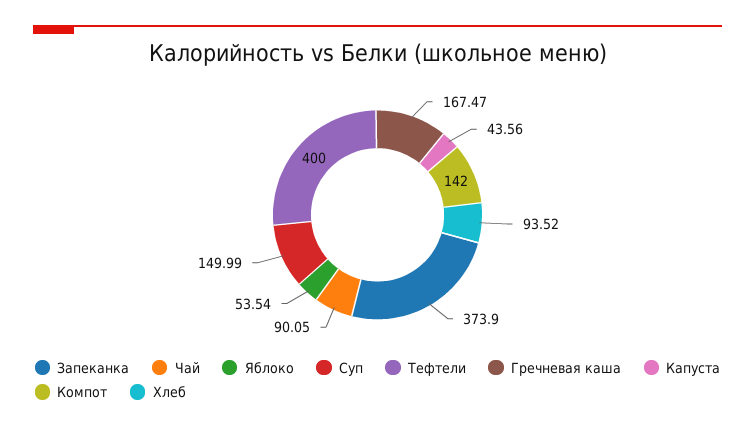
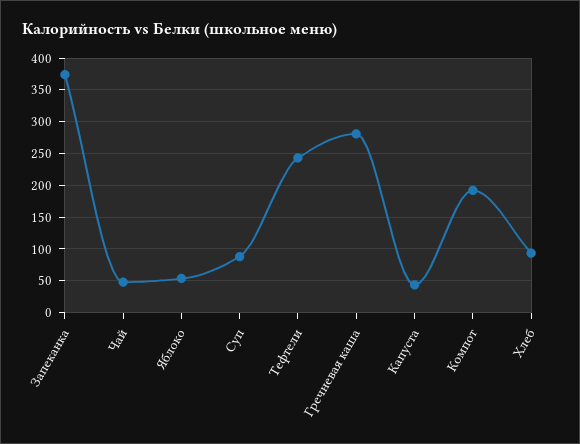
  {
    "Запеканка": 373.9,
-   "Чай": 90.05,
+   "Чай": 50,
    "Яблоко": 53.54,
-   "Суп": 149.99,
+   "Суп": 90,
-   "Тефтели": 400,
+   "Тефтели": 240,
-   "Гречневая каша": 167.47,
+   "Гречневая каша": 280,
    "Капуста": 43.56,
-   "Компот": 142,
+   "Компот": 190,
    "Хлеб": 93.52
  }

